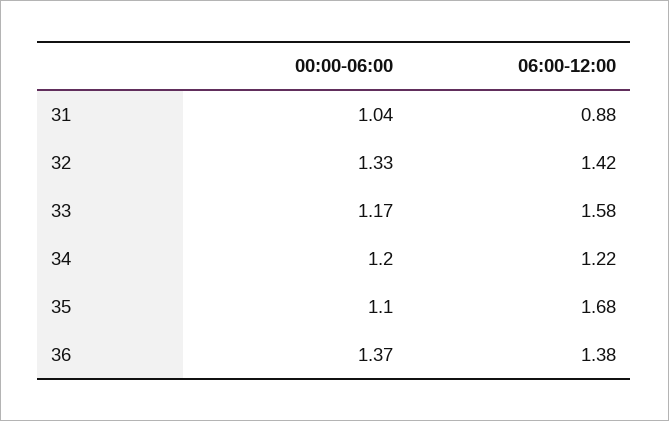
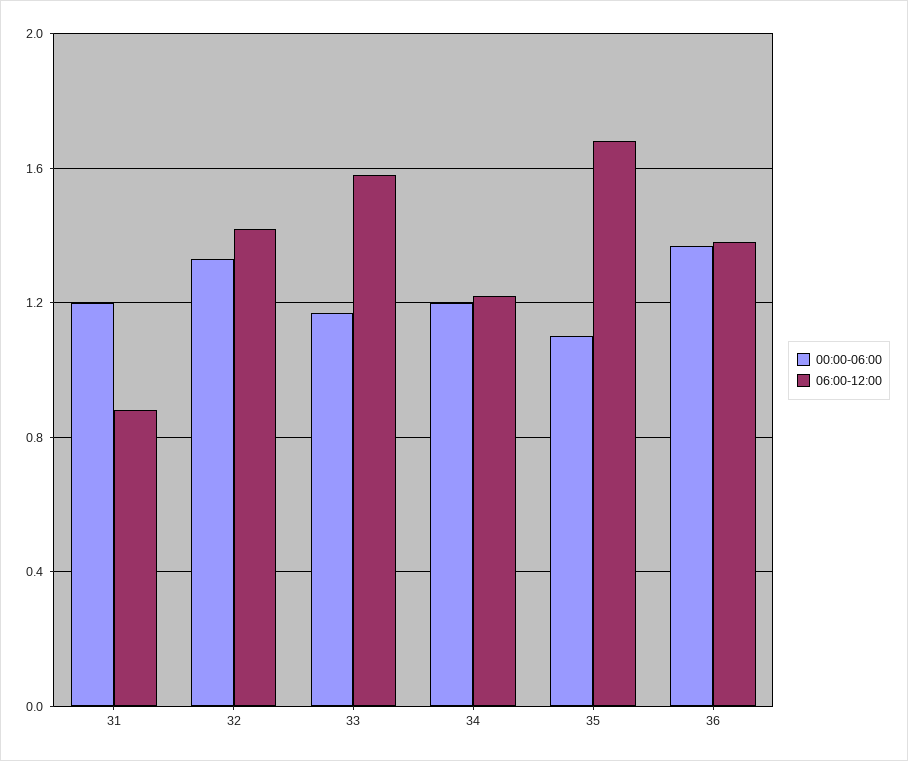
  {
    "00:00-06:00": {
-     "31": 1.04,
+     "31": 1.2,
      "32": 1.33,
      "33": 1.17,
      "34": 1.2,
      "35": 1.1,
      "36": 1.37
    },
    "06:00-12:00": {
      "31": 0.88,
      "32": 1.42,
      "33": 1.58,
      "34": 1.22,
      "35": 1.68,
      "36": 1.38
    }
  }

